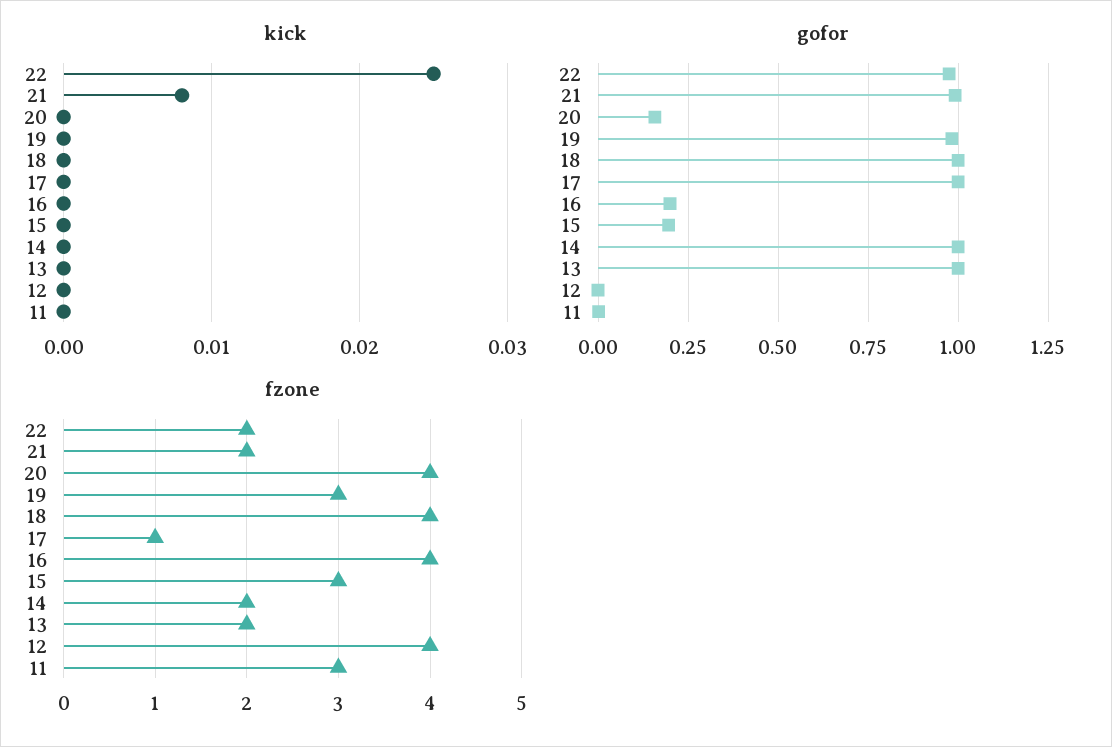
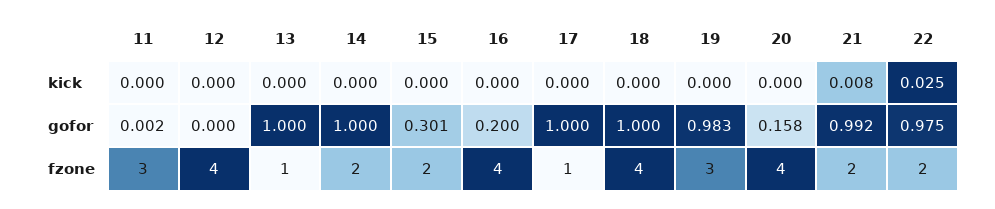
  {
    "kick": {
      "22": 0.025,
      "21": 0.008,
      "20": 0,
      "19": 0,
      "18": 0,
      "17": 0,
      "16": 0,
      "15": 0,
      "14": 0,
      "13": 0,
      "12": 0,
      "11": 0
    },
    "gofor": {
      "22": 0.975,
      "21": 0.992,
      "20": 0.158,
      "19": 0.983,
      "18": 1,
      "17": 1,
      "16": 0.2,
-     "15": 0.2,
+     "15": 0.301,
      "14": 1,
      "13": 1,
      "12": 0,
      "11": 0.002
    },
    "fzone": {
      "22": 2,
      "21": 2,
      "20": 4,
      "19": 3,
      "18": 4,
      "17": 1,
      "16": 4,
-     "15": 3,
+     "15": 2,
      "14": 2,
-     "13": 2,
+     "13": 1,
      "12": 4,
      "11": 3
    }
  }

